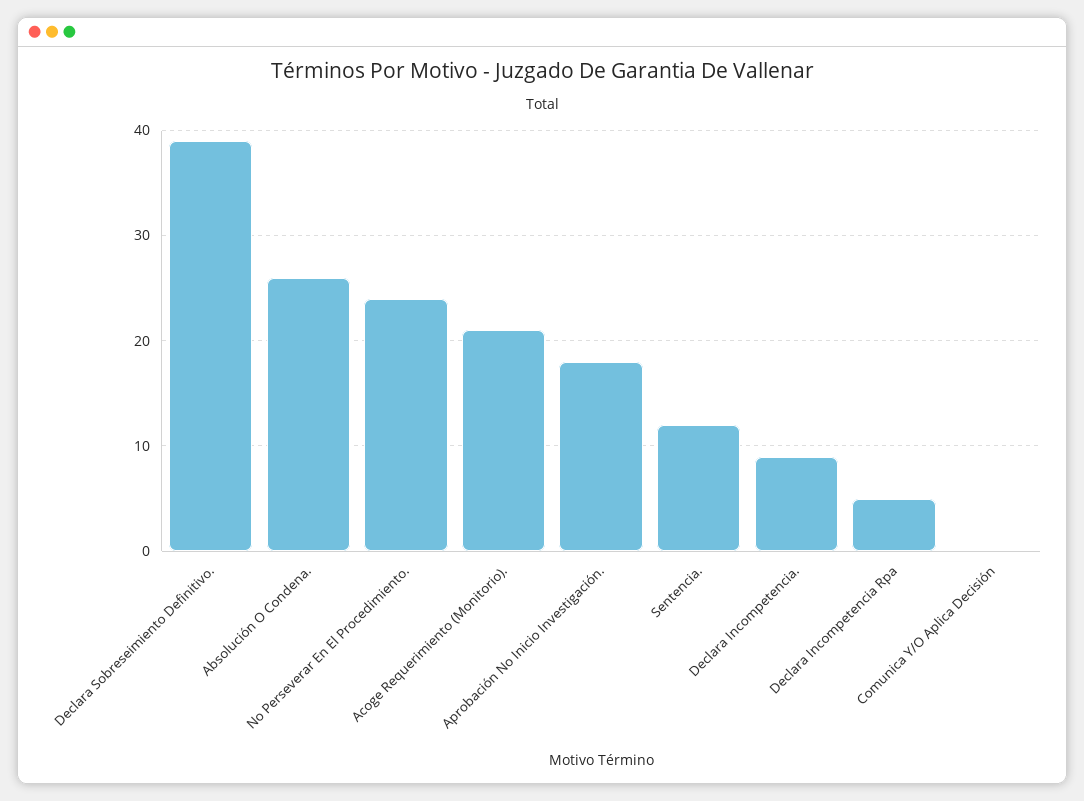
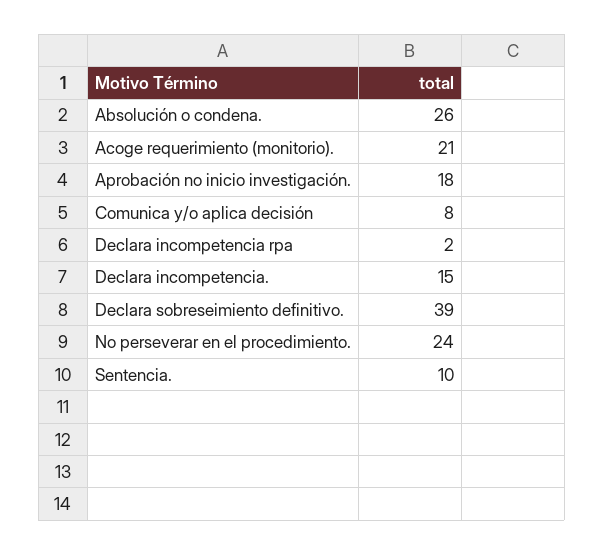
  {
    "Declara Sobreseimiento Definitivo.": 39,
    "Absolución O Condena.": 26,
    "No Perseverar En El Procedimiento.": 24,
    "Acoge Requerimiento (Monitorio).": 21,
    "Aprobación No Inicio Investigación.": 18,
-   "Sentencia.": 12,
+   "Sentencia.": 10,
-   "Declara Incompetencia.": 9,
+   "Declara Incompetencia.": 15,
-   "Declara Incompetencia Rpa": 5,
+   "Declara Incompetencia Rpa": 2,
-   "Comunica Y/O Aplica Decisión": 0
+   "Comunica Y/O Aplica Decisión": 8
  }

